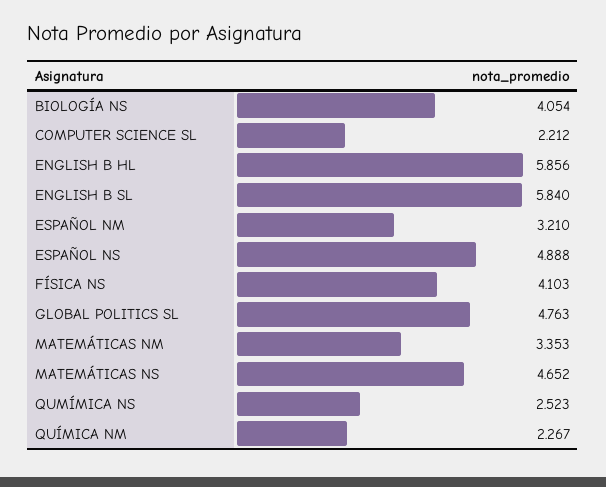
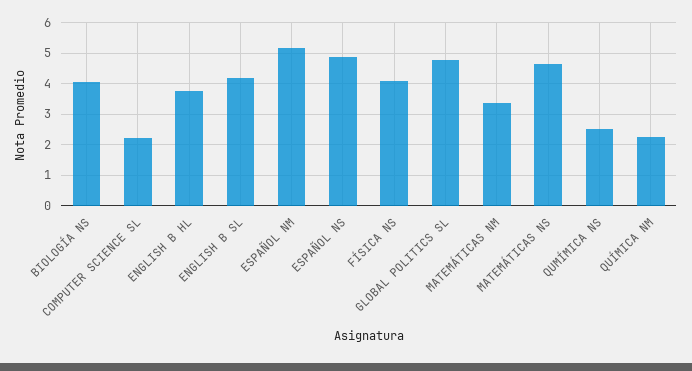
  {
    "BIOLOGÍA NS": 4.054,
    "COMPUTER SCIENCE SL": 2.212,
-   "ENGLISH B HL": 5.856,
+   "ENGLISH B HL": 3.8,
-   "ENGLISH B SL": 5.84,
+   "ENGLISH B SL": 4.2,
-   "ESPAÑOL NM": 3.21,
+   "ESPAÑOL NM": 5.2,
    "ESPAÑOL NS": 4.888,
    "FÍSICA NS": 4.103,
    "GLOBAL POLITICS SL": 4.763,
    "MATEMÁTICAS NM": 3.353,
    "MATEMÁTICAS NS": 4.652,
    "QUMÍMICA NS": 2.523,
    "QUÍMICA NM": 2.267
  }

